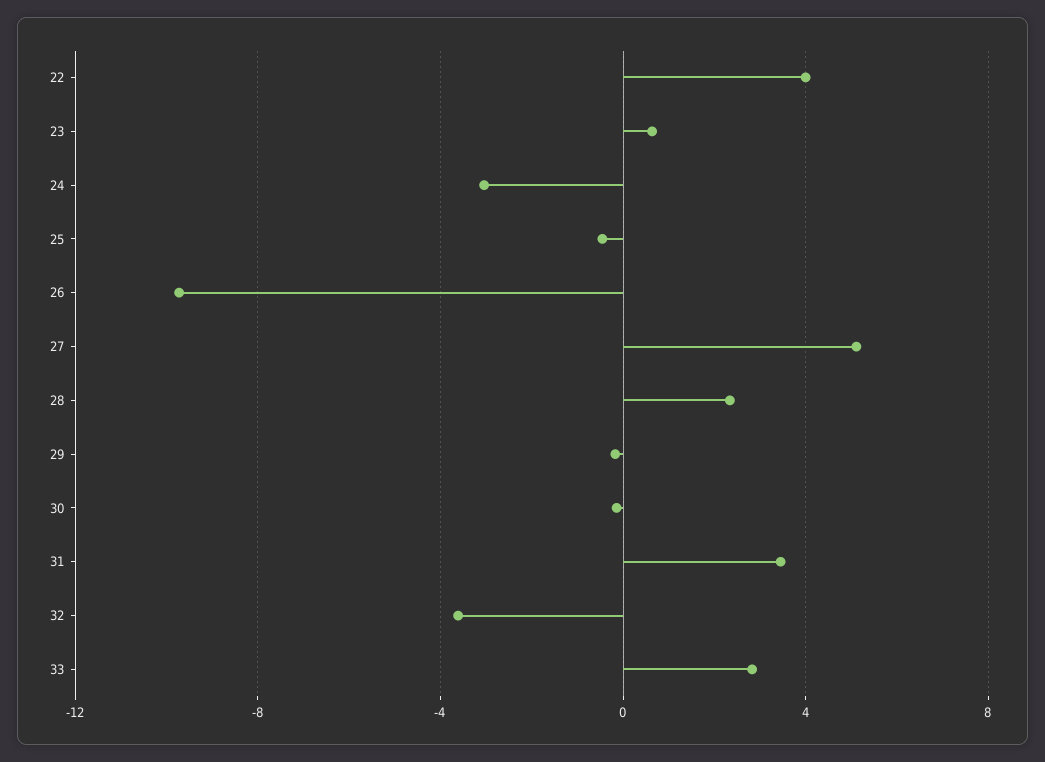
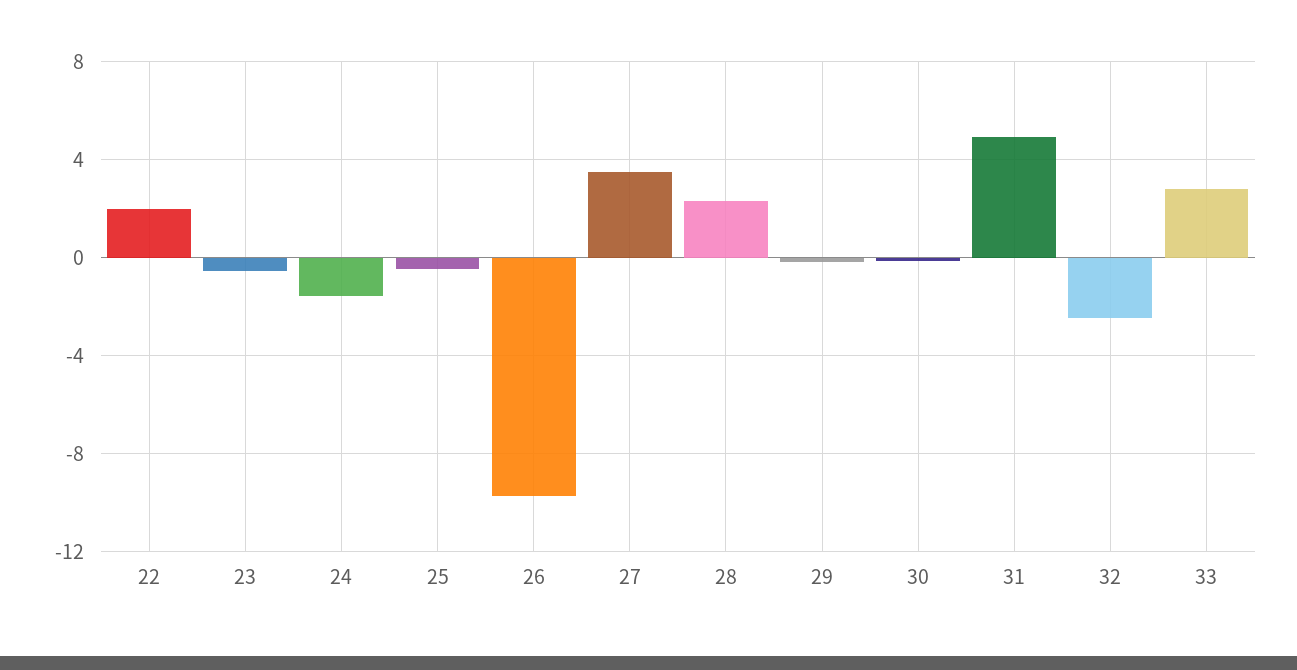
  {
-   "22": 4,
+   "22": 2,
-   "23": 0.5,
+   "23": -0.5,
-   "24": -3,
+   "24": -1.5,
    "25": -0.5,
    "26": -9.5,
-   "27": 5,
+   "27": 3.5,
    "28": 2.5,
    "29": 0,
    "30": 0,
-   "31": 3.5,
+   "31": 5,
-   "32": -3.5,
+   "32": -2.5,
    "33": 3
  }

